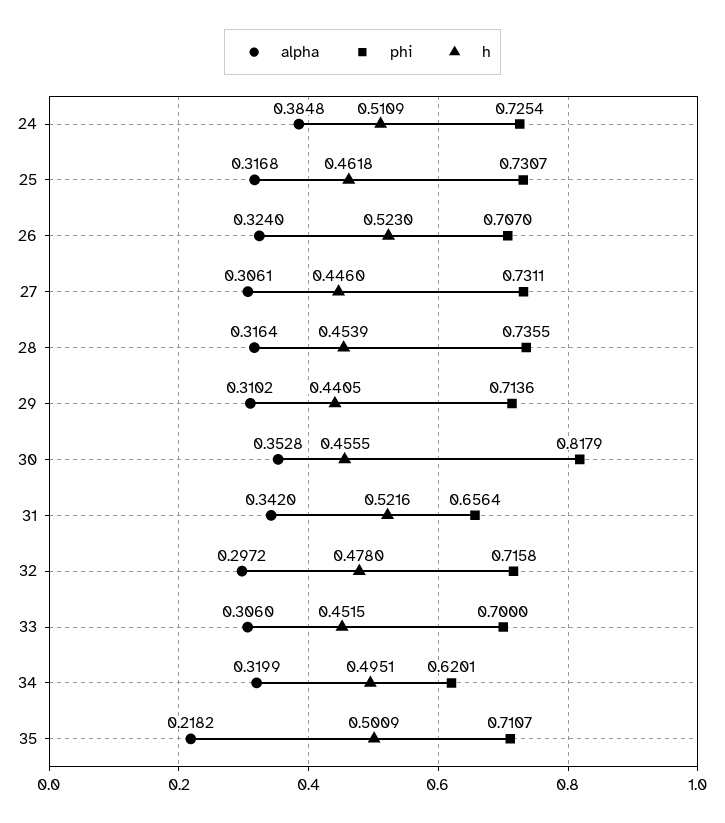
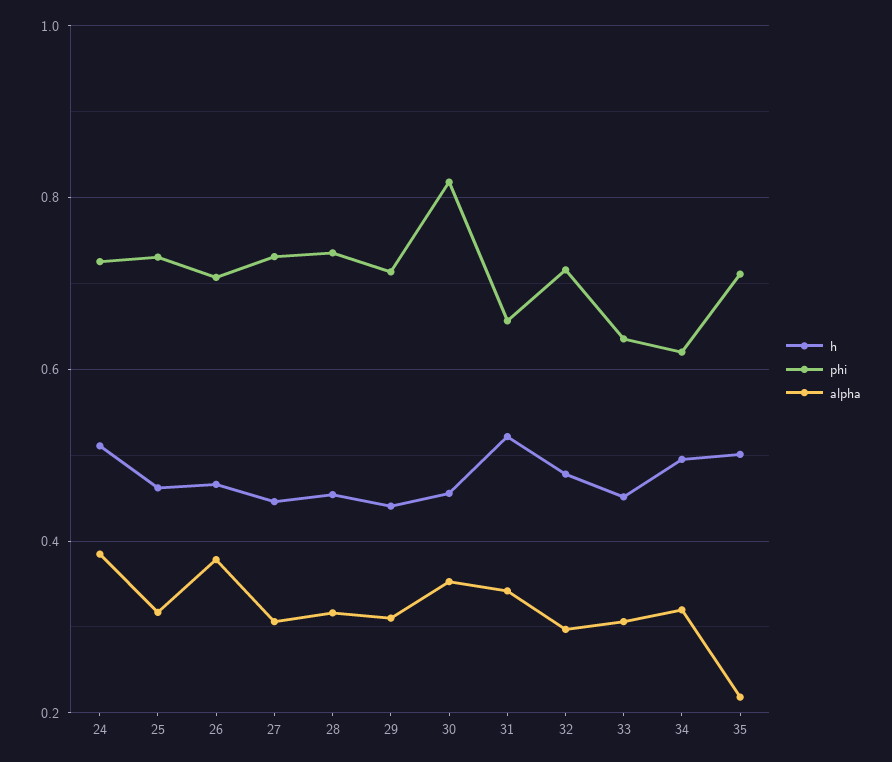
  {
    "alpha": {
      "24": 0.3848,
      "25": 0.3168,
-     "26": 0.324,
+     "26": 0.38,
      "27": 0.3061,
      "28": 0.3164,
      "29": 0.3102,
      "30": 0.3528,
      "31": 0.342,
      "32": 0.2972,
      "33": 0.306,
      "34": 0.3199,
      "35": 0.2182
    },
    "phi": {
      "24": 0.7254,
      "25": 0.7307,
      "26": 0.707,
      "27": 0.7311,
      "28": 0.7355,
      "29": 0.7136,
      "30": 0.8179,
      "31": 0.6564,
      "32": 0.7158,
-     "33": 0.7,
+     "33": 0.64,
      "34": 0.6201,
      "35": 0.7107
    },
    "h": {
      "24": 0.5109,
      "25": 0.4618,
-     "26": 0.523,
+     "26": 0.46,
      "27": 0.446,
      "28": 0.4539,
      "29": 0.4405,
      "30": 0.4555,
      "31": 0.5216,
      "32": 0.478,
      "33": 0.4515,
      "34": 0.4951,
      "35": 0.5009
    }
  }

